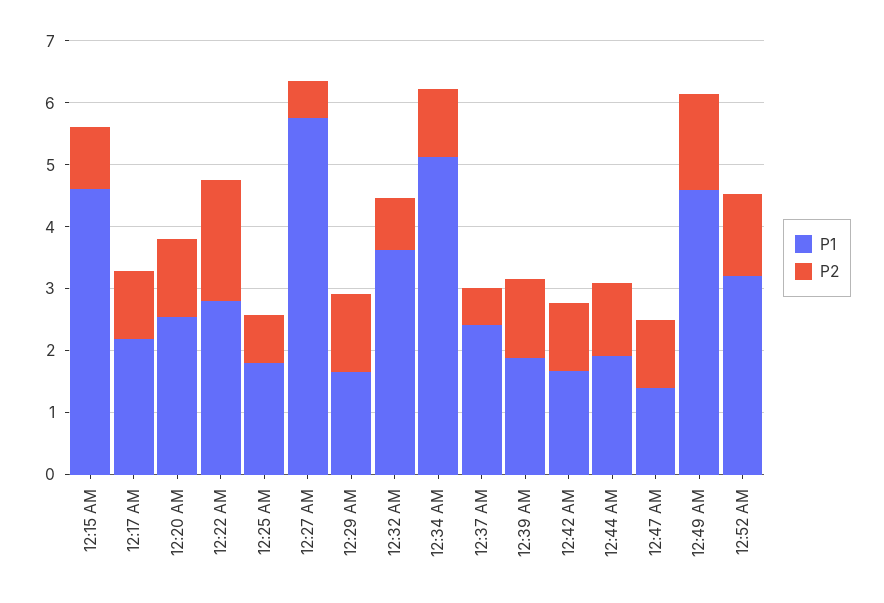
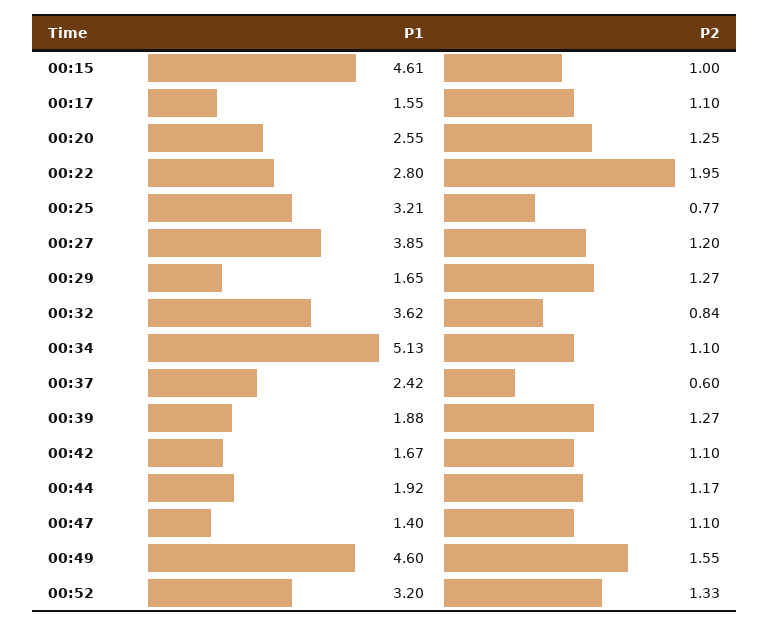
  {
    "P1": {
      "12:15 AM": 4.61,
-     "12:17 AM": 2.2,
+     "12:17 AM": 1.55,
      "12:20 AM": 2.55,
      "12:22 AM": 2.8,
-     "12:25 AM": 1.8,
+     "12:25 AM": 3.21,
-     "12:27 AM": 5.8,
+     "12:27 AM": 3.85,
      "12:29 AM": 1.65,
      "12:32 AM": 3.62,
      "12:34 AM": 5.13,
      "12:37 AM": 2.42,
      "12:39 AM": 1.88,
      "12:42 AM": 1.67,
      "12:44 AM": 1.92,
      "12:47 AM": 1.4,
      "12:49 AM": 4.6,
      "12:52 AM": 3.2
    },
    "P2": {
      "12:15 AM": 1,
      "12:17 AM": 1.1,
      "12:20 AM": 1.25,
      "12:22 AM": 1.95,
      "12:25 AM": 0.77,
-     "12:27 AM": 0.6,
+     "12:27 AM": 1.2,
      "12:29 AM": 1.27,
      "12:32 AM": 0.84,
      "12:34 AM": 1.1,
      "12:37 AM": 0.6,
      "12:39 AM": 1.27,
      "12:42 AM": 1.1,
      "12:44 AM": 1.17,
      "12:47 AM": 1.1,
      "12:49 AM": 1.55,
      "12:52 AM": 1.33
    }
  }

